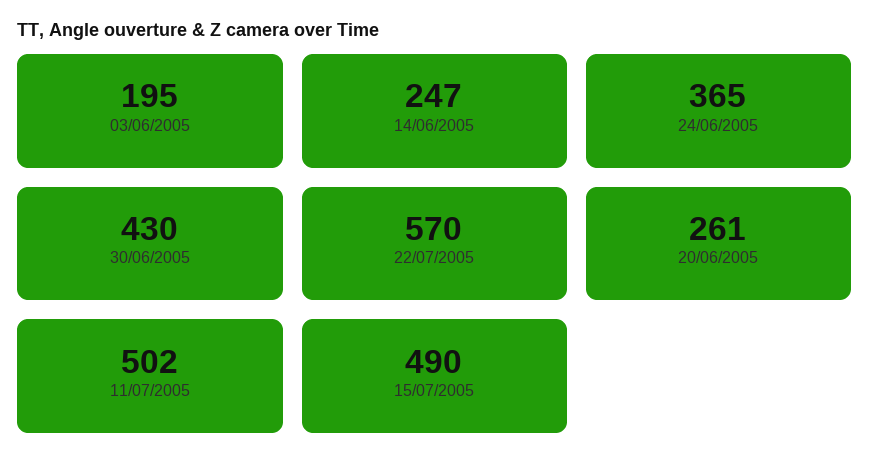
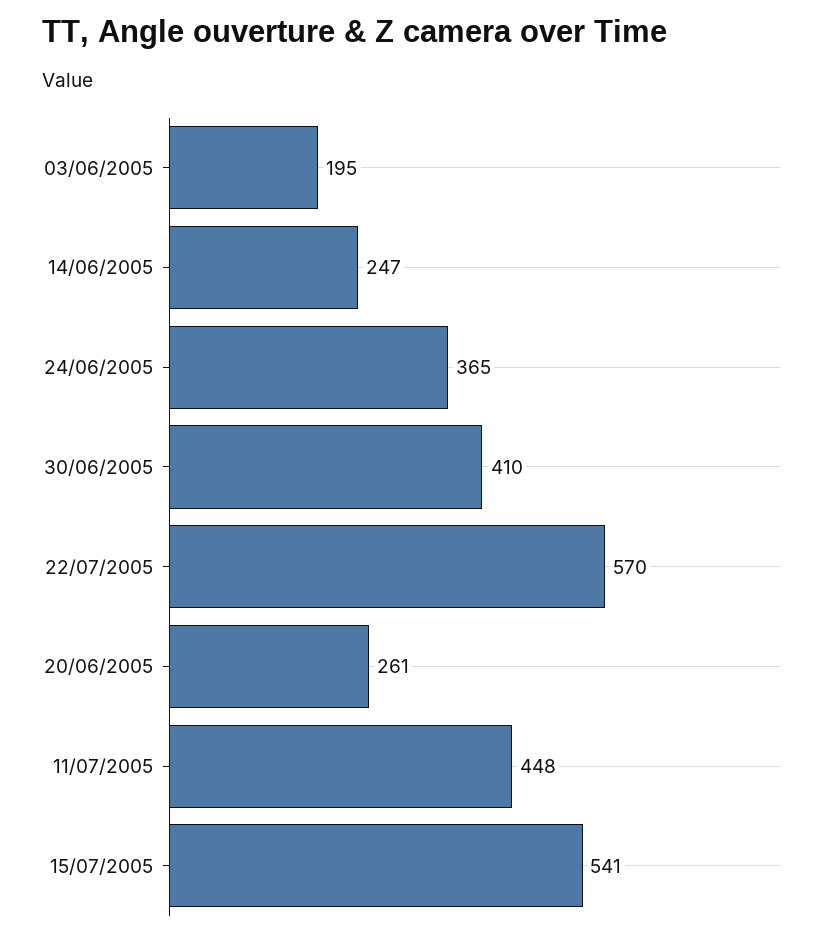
  {
    "03/06/2005": 195,
    "14/06/2005": 247,
    "24/06/2005": 365,
-   "30/06/2005": 430,
+   "30/06/2005": 410,
    "22/07/2005": 570,
    "20/06/2005": 261,
-   "11/07/2005": 502,
+   "11/07/2005": 448,
-   "15/07/2005": 490
+   "15/07/2005": 541
  }

